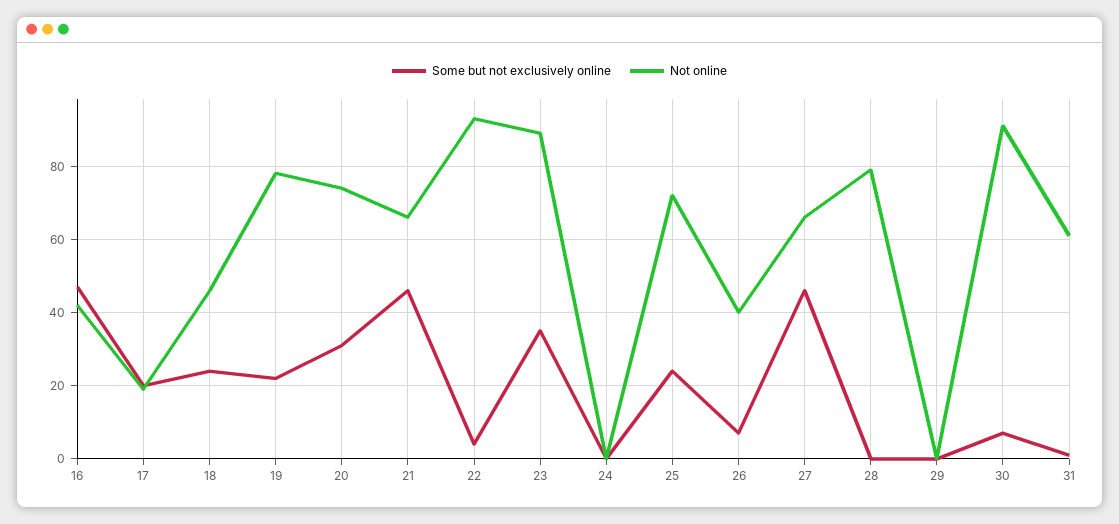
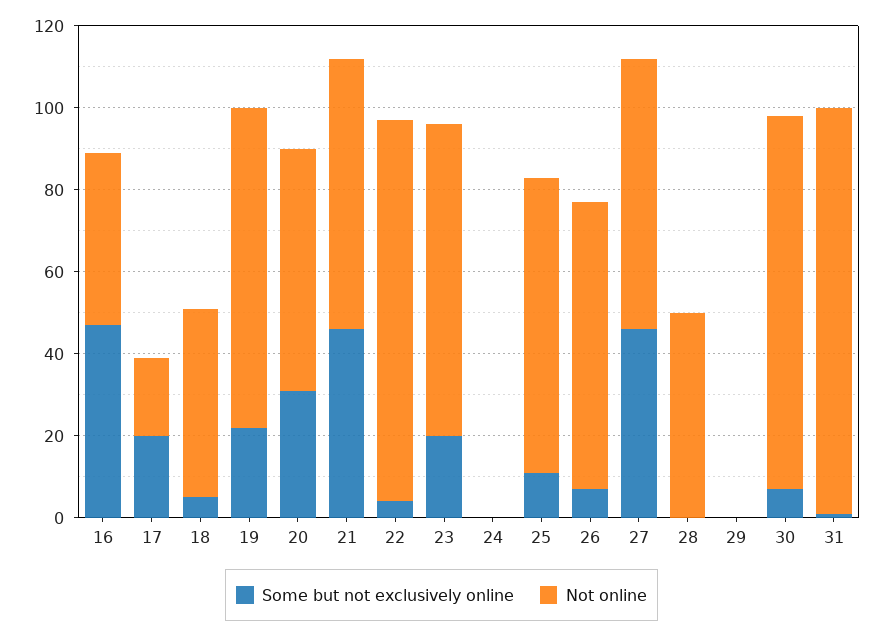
  {
    "Some but not exclusively online": {
      "16": 45,
      "17": 20,
-     "18": 25,
+     "18": 5,
      "19": 20,
      "20": 30,
      "21": 45,
      "22": 5,
-     "23": 35,
+     "23": 20,
      "24": 0,
-     "25": 25,
+     "25": 10,
      "26": 5,
      "27": 45,
      "28": 0,
      "29": 0,
      "30": 5,
      "31": 0
    },
    "Not online": {
      "16": 40,
      "17": 20,
      "18": 45,
      "19": 80,
-     "20": 75,
+     "20": 60,
      "21": 65,
      "22": 95,
-     "23": 90,
+     "23": 75,
      "24": 0,
      "25": 70,
-     "26": 40,
+     "26": 70,
      "27": 65,
-     "28": 80,
+     "28": 50,
      "29": 0,
      "30": 90,
-     "31": 60
+     "31": 100
    }
  }

